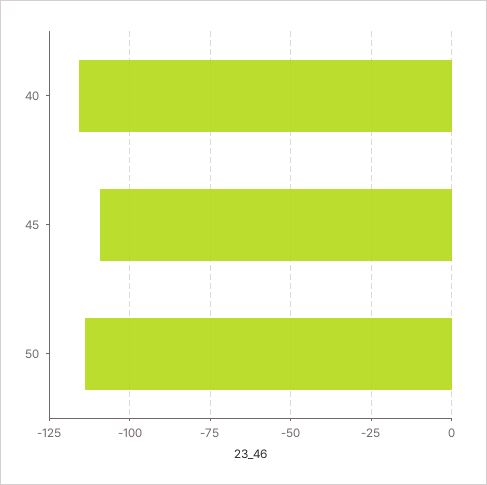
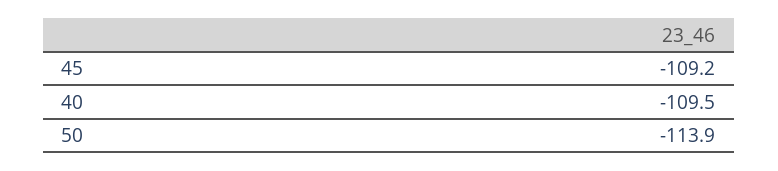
  {
-   "40": -115,
+   "40": -109.5,
    "45": -109.2,
    "50": -113.9
  }

